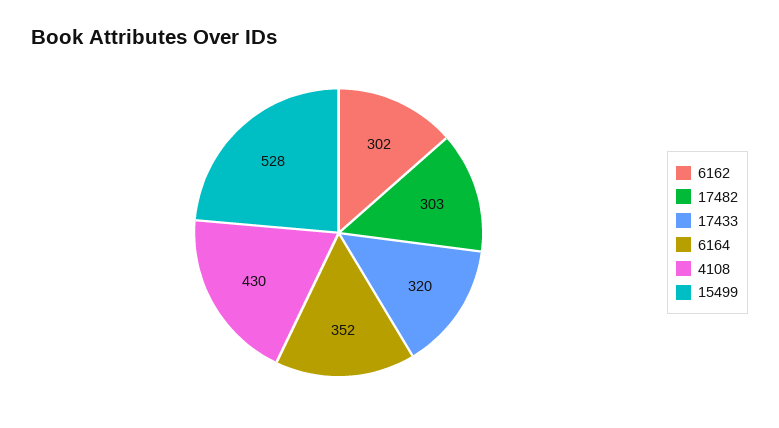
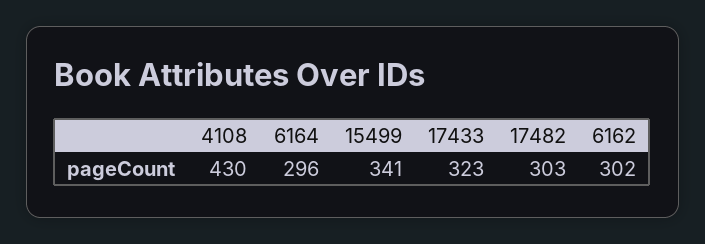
  {
    "6162": 302,
    "17482": 303,
-   "17433": 320,
+   "17433": 323,
-   "6164": 352,
+   "6164": 296,
    "4108": 430,
-   "15499": 528
+   "15499": 341
  }

